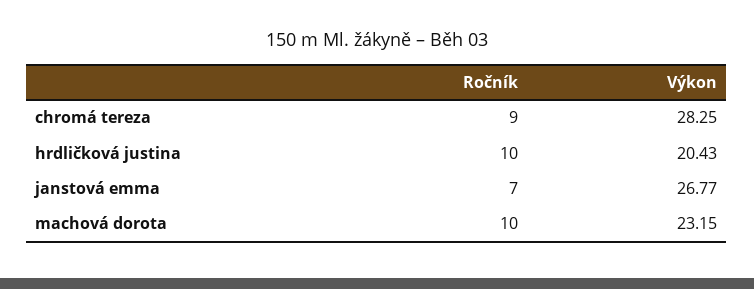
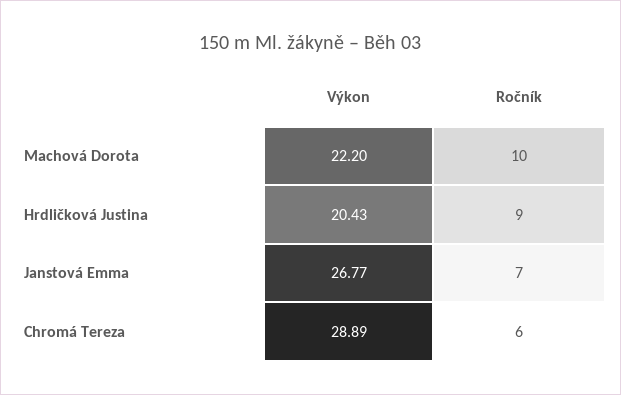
  {
    "Ročník": {
-     "chromá tereza": 9,
+     "chromá tereza": 6,
-     "hrdličková justina": 10,
+     "hrdličková justina": 9,
      "janstová emma": 7,
      "machová dorota": 10
    },
    "Výkon": {
-     "chromá tereza": 28.25,
+     "chromá tereza": 28.89,
      "hrdličková justina": 20.43,
      "janstová emma": 26.77,
-     "machová dorota": 23.15
+     "machová dorota": 22.2
    }
  }

